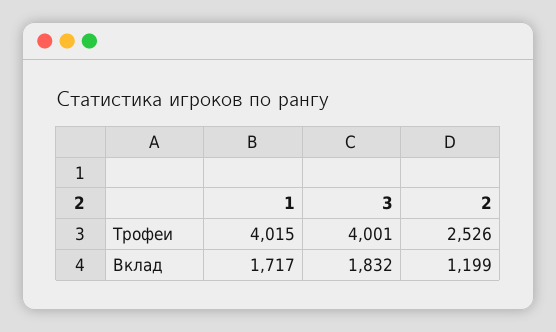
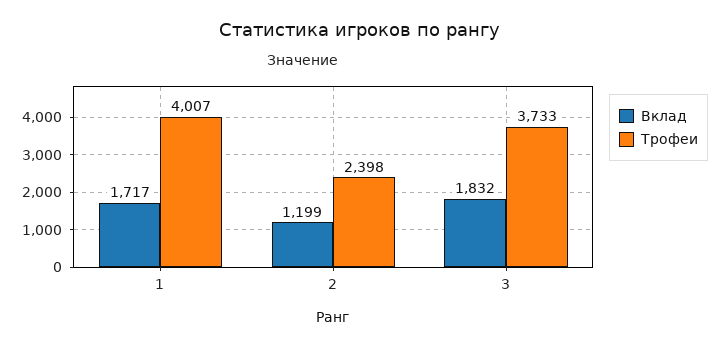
  {
    "Трофеи": {
-     "1": 4015,
+     "1": 4007,
-     "3": 4001,
+     "3": 3733,
-     "2": 2526
+     "2": 2398
    },
    "Вклад": {
      "1": 1717,
      "3": 1832,
      "2": 1199
    }
  }

